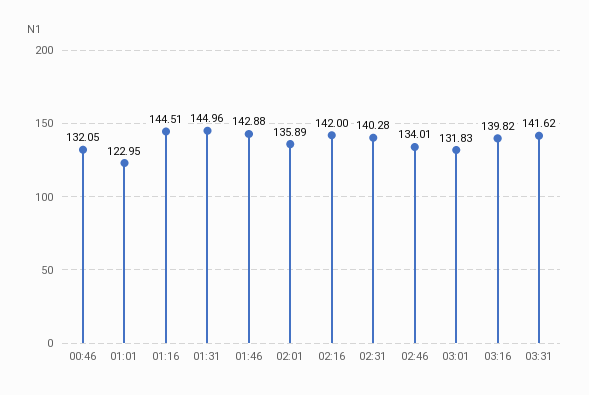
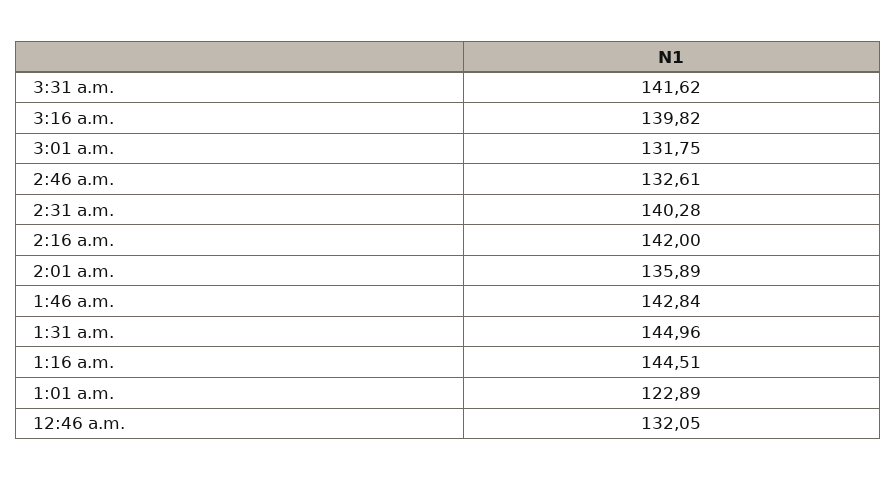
  {
    "00:46": 132.05,
-   "01:01": 122.95,
+   "01:01": 122.89,
    "01:16": 144.51,
    "01:31": 144.96,
-   "01:46": 142.88,
+   "01:46": 142.84,
    "02:01": 135.89,
    "02:16": 142,
    "02:31": 140.28,
-   "02:46": 134.01,
+   "02:46": 132.61,
-   "03:01": 131.83,
+   "03:01": 131.75,
    "03:16": 139.82,
    "03:31": 141.62
  }

